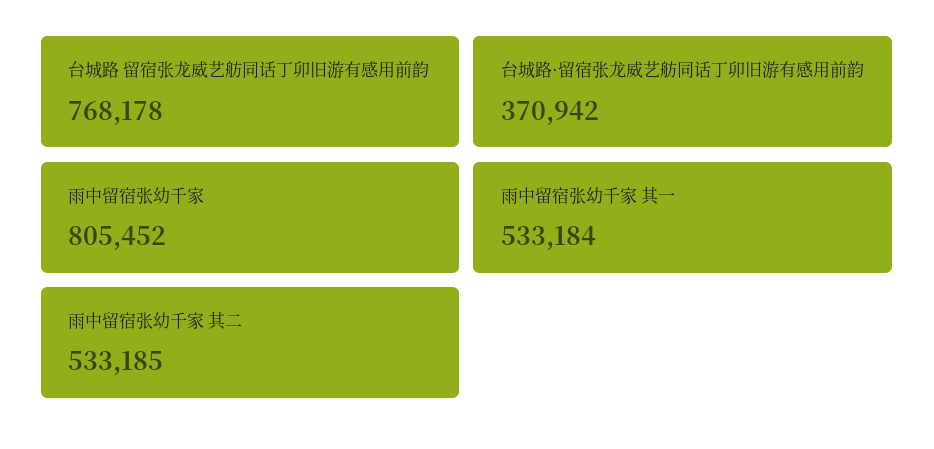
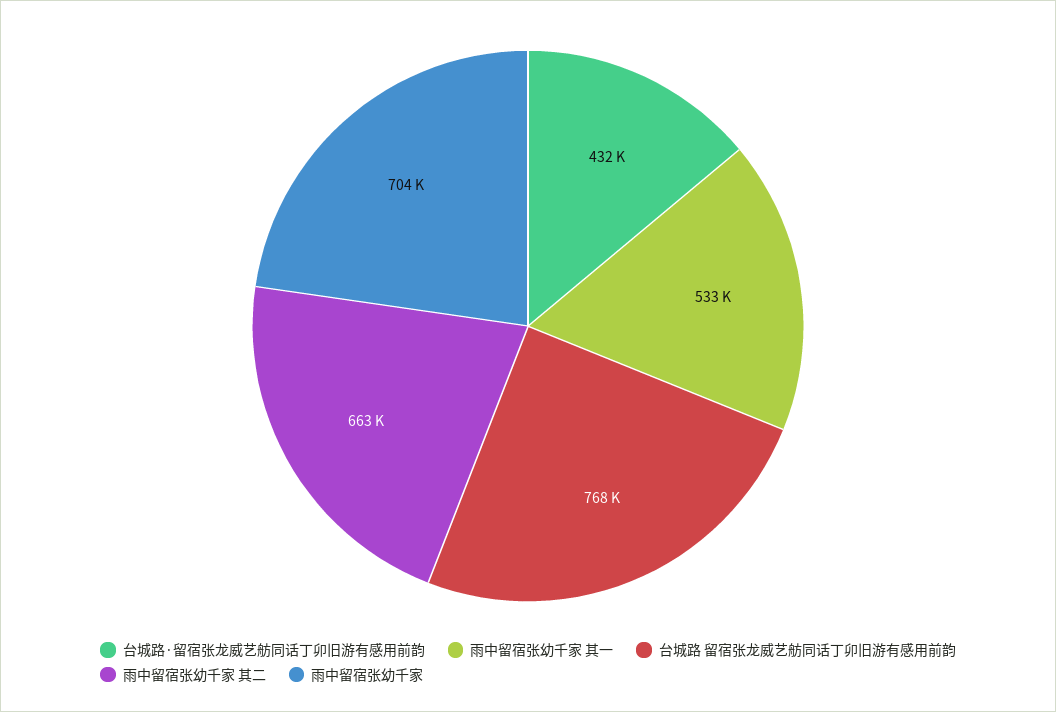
  {
    "台城路 留宿张龙威艺舫同话丁卯旧游有感用前韵": 768178,
-   "台城路·留宿张龙威艺舫同话丁卯旧游有感用前韵": 370942,
+   "台城路·留宿张龙威艺舫同话丁卯旧游有感用前韵": 432000,
-   "雨中留宿张幼千家": 805452,
+   "雨中留宿张幼千家": 704000,
    "雨中留宿张幼千家 其一": 533184,
-   "雨中留宿张幼千家 其二": 533185
+   "雨中留宿张幼千家 其二": 663000
  }

